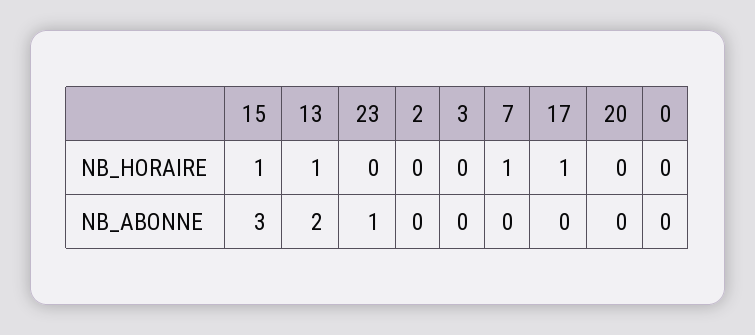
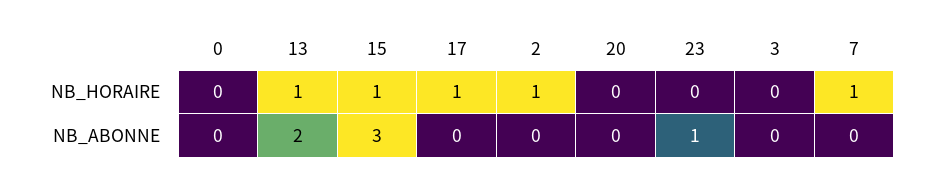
  {
    "15": {
      "NB_HORAIRE": 1,
      "NB_ABONNE": 3
    },
    "13": {
      "NB_HORAIRE": 1,
      "NB_ABONNE": 2
    },
    "23": {
      "NB_HORAIRE": 0,
      "NB_ABONNE": 1
    },
    "2": {
-     "NB_HORAIRE": 0,
+     "NB_HORAIRE": 1,
      "NB_ABONNE": 0
    },
    "3": {
      "NB_HORAIRE": 0,
      "NB_ABONNE": 0
    },
    "7": {
      "NB_HORAIRE": 1,
      "NB_ABONNE": 0
    },
    "17": {
      "NB_HORAIRE": 1,
      "NB_ABONNE": 0
    },
    "20": {
      "NB_HORAIRE": 0,
      "NB_ABONNE": 0
    },
    "0": {
      "NB_HORAIRE": 0,
      "NB_ABONNE": 0
    }
  }

